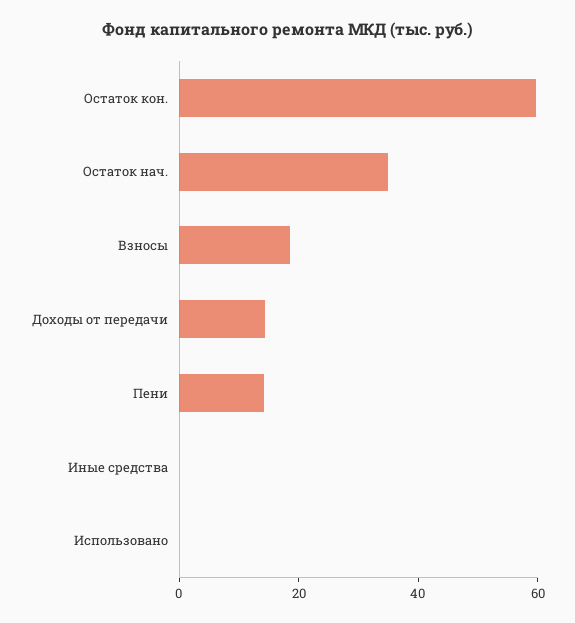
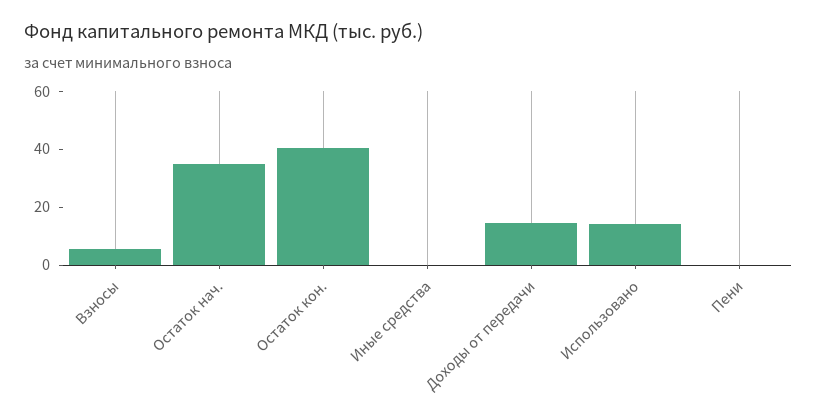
  {
-   "Остаток кон.": 60,
+   "Остаток кон.": 40,
    "Остаток нач.": 35,
-   "Взносы": 20,
+   "Взносы": 5,
    "Доходы от передачи": 15,
-   "Пени": 15,
+   "Пени": 0,
    "Иные средства": 0,
-   "Использовано": 0
+   "Использовано": 15
  }

